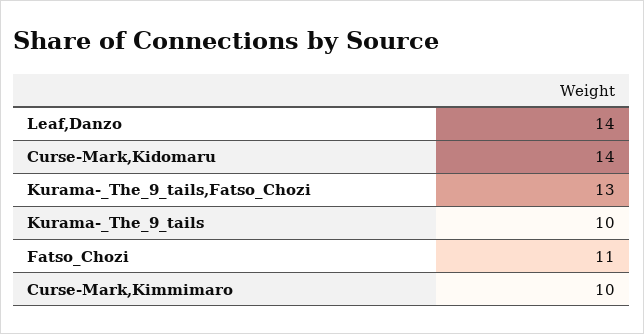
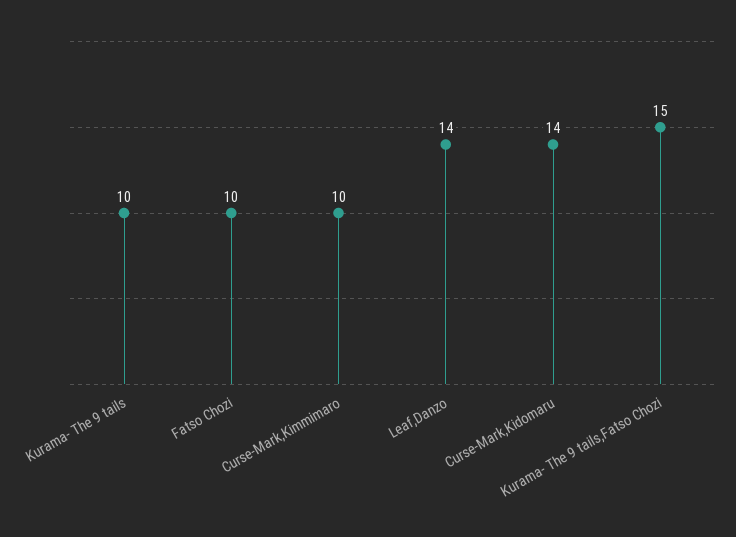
  {
    "Leaf,Danzo": 14,
    "Curse-Mark,Kidomaru": 14,
-   "Kurama-_The_9_tails,Fatso_Chozi": 13,
+   "Kurama-_The_9_tails,Fatso_Chozi": 15,
    "Kurama-_The_9_tails": 10,
-   "Fatso_Chozi": 11,
+   "Fatso_Chozi": 10,
    "Curse-Mark,Kimmimaro": 10
  }

